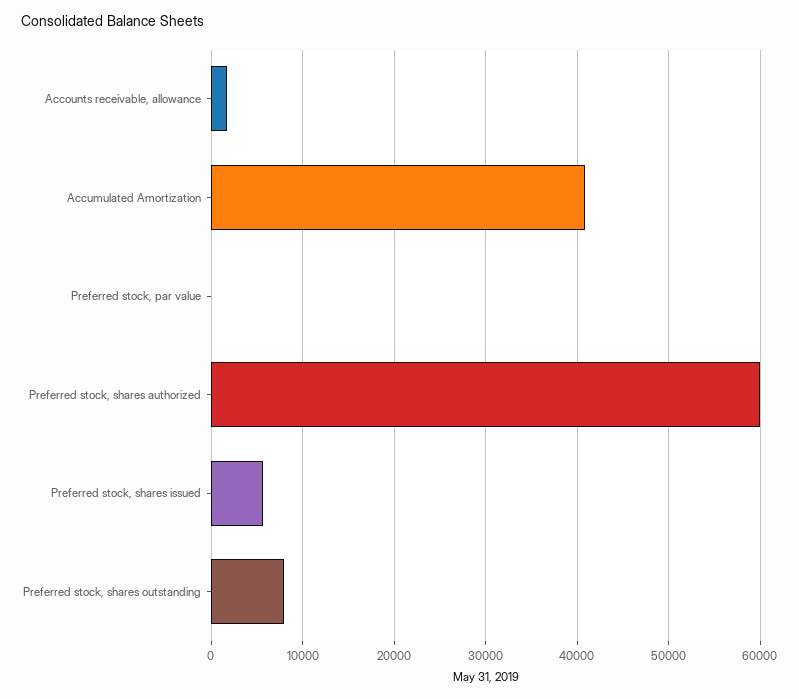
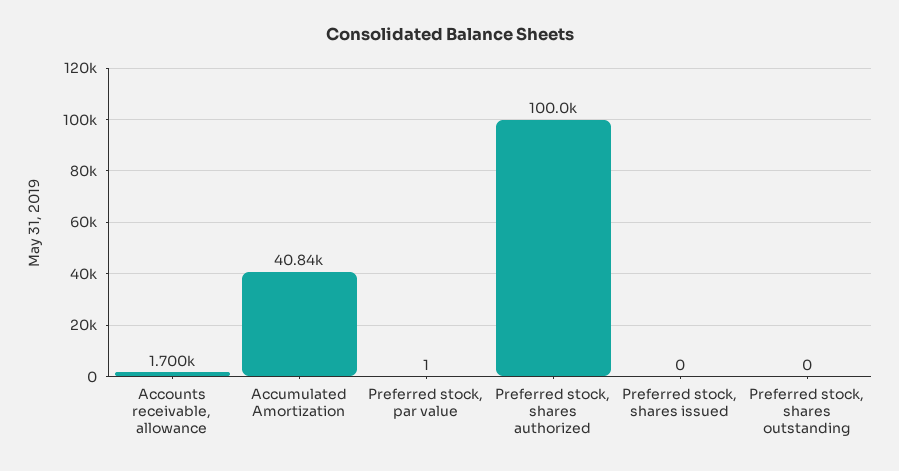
  {
    "Accounts receivable, allowance": 1700,
    "Accumulated Amortization": 40840,
    "Preferred stock, par value": 1,
-   "Preferred stock, shares authorized": 60000,
+   "Preferred stock, shares authorized": 100000,
-   "Preferred stock, shares issued": 6000,
+   "Preferred stock, shares issued": 0,
-   "Preferred stock, shares outstanding": 8000
+   "Preferred stock, shares outstanding": 0
  }

